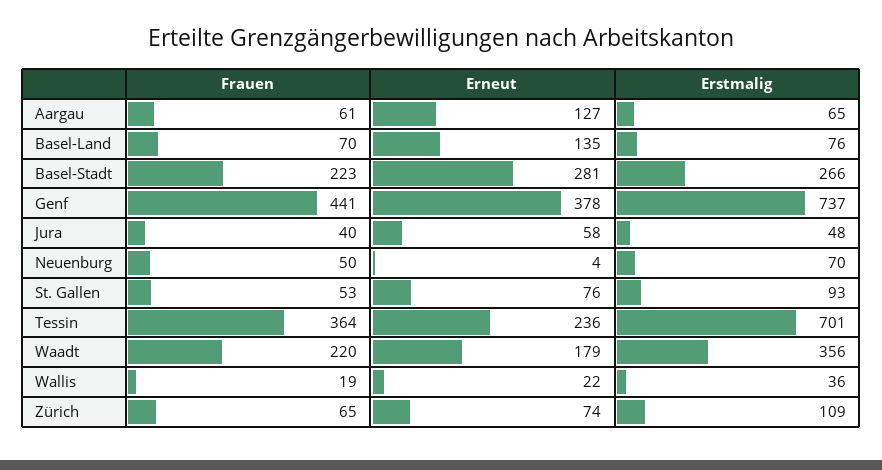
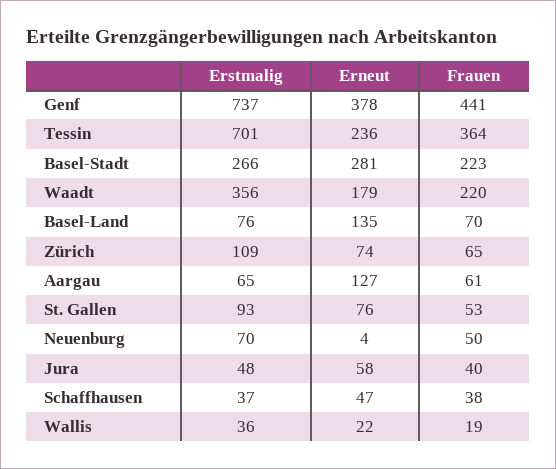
  {
    "Frauen": {
      "Aargau": 61,
      "Basel-Land": 70,
      "Basel-Stadt": 223,
      "Genf": 441,
      "Jura": 40,
      "Neuenburg": 50,
      "St. Gallen": 53,
      "Tessin": 364,
      "Waadt": 220,
      "Wallis": 19,
-     "Zürich": 65
+     "Zürich": 65,
+     "Schaffhausen": 38
    },
    "Erneut": {
      "Aargau": 127,
      "Basel-Land": 135,
      "Basel-Stadt": 281,
      "Genf": 378,
      "Jura": 58,
      "Neuenburg": 4,
      "St. Gallen": 76,
      "Tessin": 236,
      "Waadt": 179,
      "Wallis": 22,
-     "Zürich": 74
+     "Zürich": 74,
+     "Schaffhausen": 47
    },
    "Erstmalig": {
      "Aargau": 65,
      "Basel-Land": 76,
      "Basel-Stadt": 266,
      "Genf": 737,
      "Jura": 48,
      "Neuenburg": 70,
      "St. Gallen": 93,
      "Tessin": 701,
      "Waadt": 356,
      "Wallis": 36,
-     "Zürich": 109
+     "Zürich": 109,
+     "Schaffhausen": 37
    }
  }

